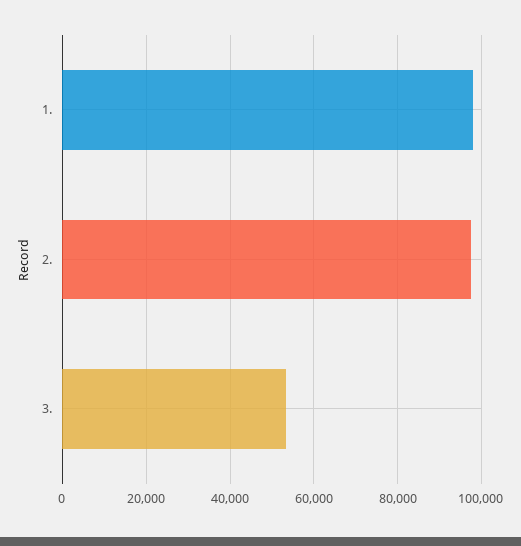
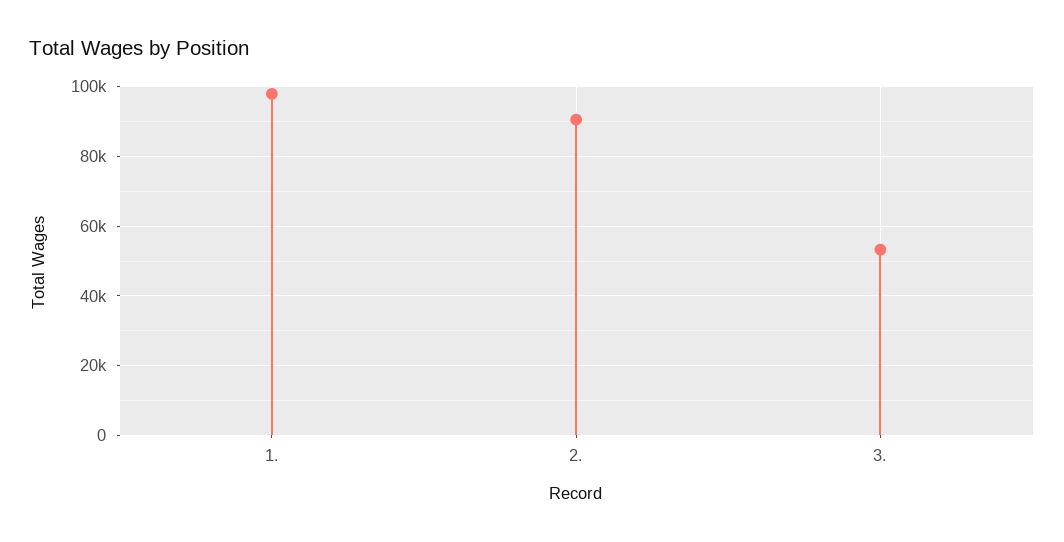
  {
    "1.": 98000,
-   "2.": 98000,
+   "2.": 90000,
    "3.": 54000
  }

